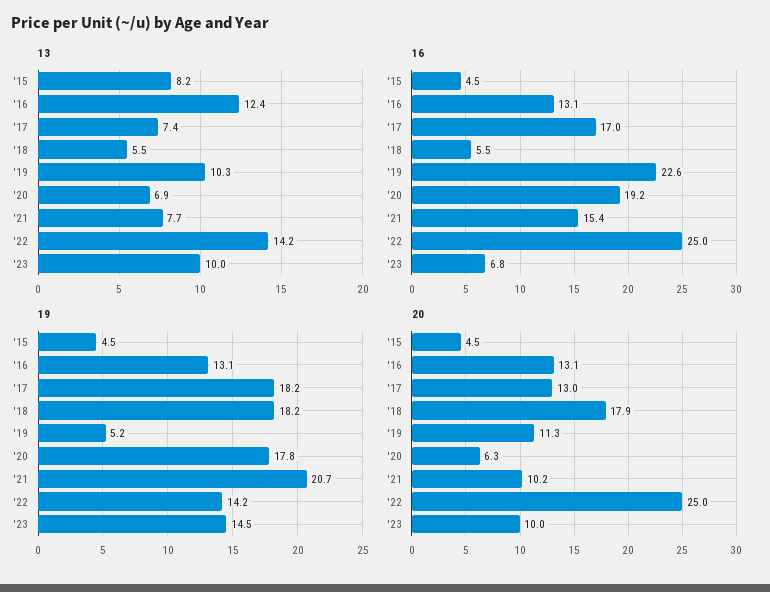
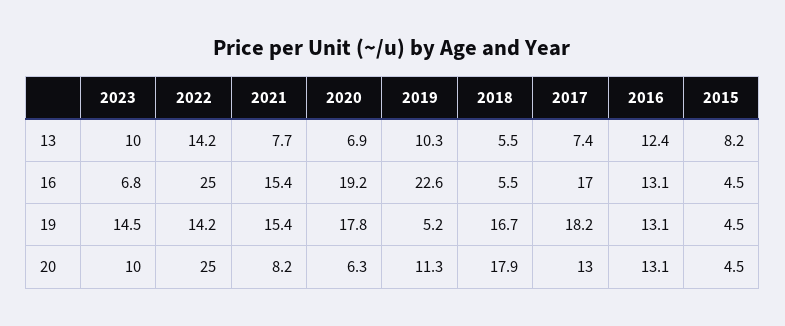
  {
    "13": {
      "'15": 8.2,
      "'16": 12.4,
      "'17": 7.4,
      "'18": 5.5,
      "'19": 10.3,
      "'20": 6.9,
      "'21": 7.7,
      "'22": 14.2,
      "'23": 10
    },
    "16": {
      "'15": 4.5,
      "'16": 13.1,
      "'17": 17,
      "'18": 5.5,
      "'19": 22.6,
      "'20": 19.2,
      "'21": 15.4,
      "'22": 25,
      "'23": 6.8
    },
    "19": {
      "'15": 4.5,
      "'16": 13.1,
      "'17": 18.2,
-     "'18": 18.2,
+     "'18": 16.7,
      "'19": 5.2,
      "'20": 17.8,
-     "'21": 20.7,
+     "'21": 15.4,
      "'22": 14.2,
      "'23": 14.5
    },
    "20": {
      "'15": 4.5,
      "'16": 13.1,
      "'17": 13,
      "'18": 17.9,
      "'19": 11.3,
      "'20": 6.3,
-     "'21": 10.2,
+     "'21": 8.2,
      "'22": 25,
      "'23": 10
    }
  }

